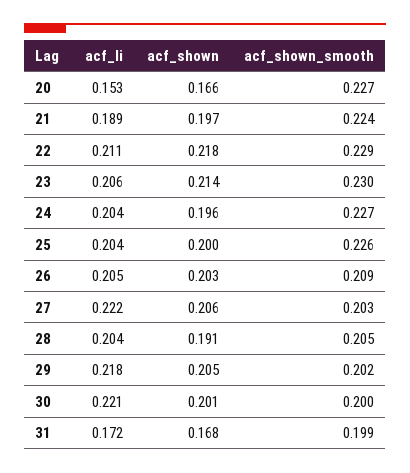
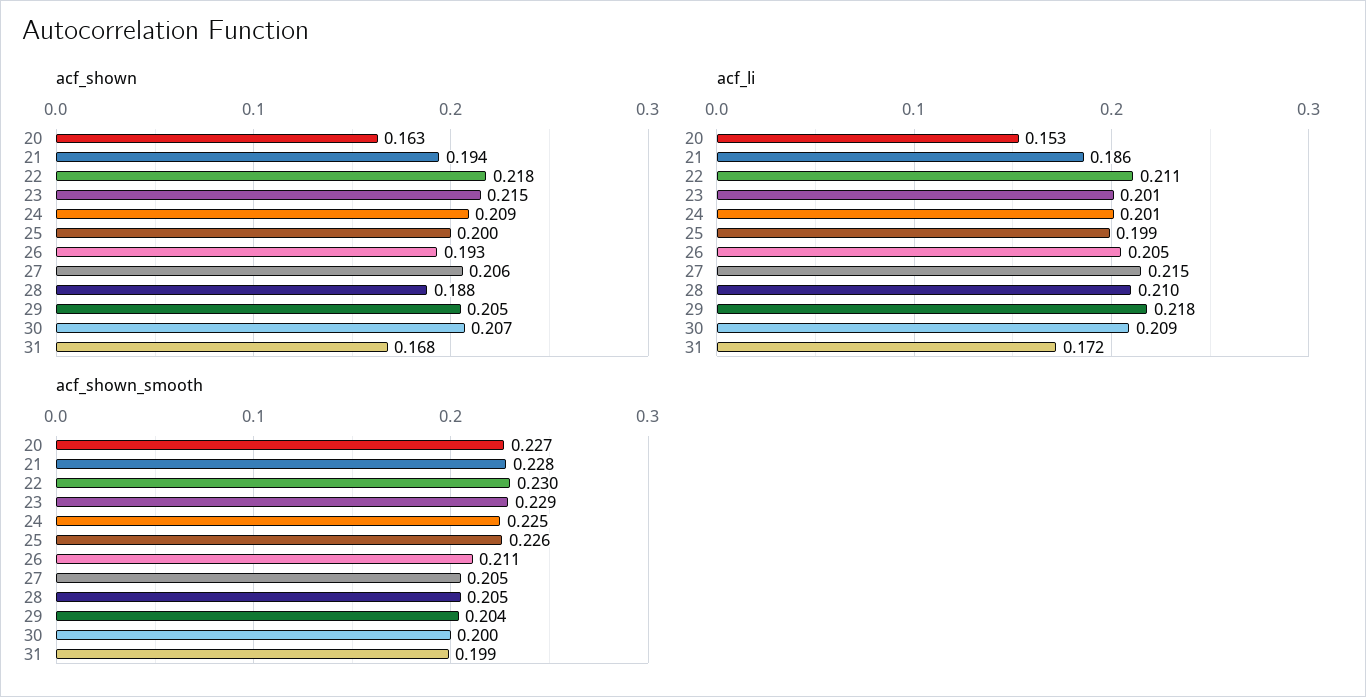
  {
    "acf_li": {
      "20": 0.153,
-     "21": 0.189,
+     "21": 0.186,
      "22": 0.211,
-     "23": 0.206,
+     "23": 0.201,
-     "24": 0.204,
+     "24": 0.201,
-     "25": 0.204,
+     "25": 0.199,
      "26": 0.205,
-     "27": 0.222,
+     "27": 0.215,
-     "28": 0.204,
+     "28": 0.21,
      "29": 0.218,
-     "30": 0.221,
+     "30": 0.209,
      "31": 0.172
    },
    "acf_shown": {
-     "20": 0.166,
+     "20": 0.163,
-     "21": 0.197,
+     "21": 0.194,
      "22": 0.218,
-     "23": 0.214,
+     "23": 0.215,
-     "24": 0.196,
+     "24": 0.209,
      "25": 0.2,
-     "26": 0.203,
+     "26": 0.193,
      "27": 0.206,
-     "28": 0.191,
+     "28": 0.188,
      "29": 0.205,
-     "30": 0.201,
+     "30": 0.207,
      "31": 0.168
    },
    "acf_shown_smooth": {
      "20": 0.227,
-     "21": 0.224,
+     "21": 0.228,
-     "22": 0.229,
+     "22": 0.23,
-     "23": 0.23,
+     "23": 0.229,
-     "24": 0.227,
+     "24": 0.225,
      "25": 0.226,
-     "26": 0.209,
+     "26": 0.211,
-     "27": 0.203,
+     "27": 0.205,
      "28": 0.205,
-     "29": 0.202,
+     "29": 0.204,
      "30": 0.2,
      "31": 0.199
    }
  }

